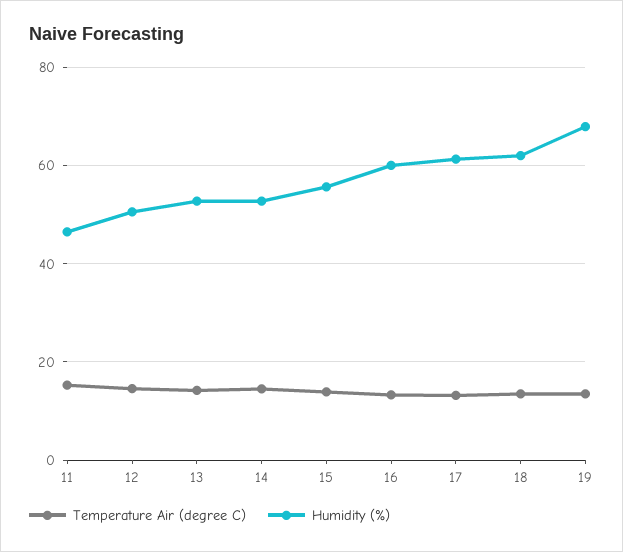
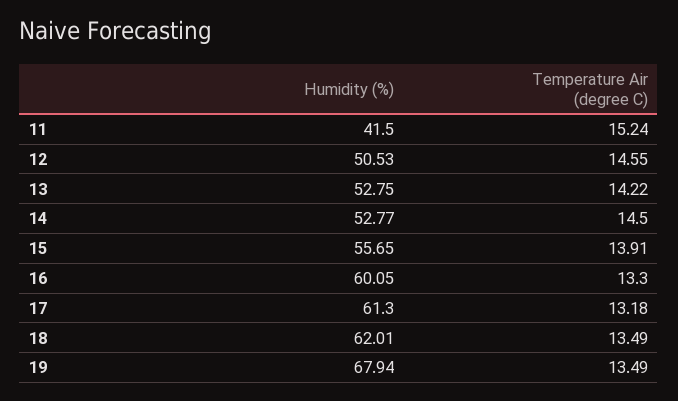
  {
    "Temperature Air (degree C)": {
      "11": 15.24,
      "12": 14.55,
      "13": 14.22,
      "14": 14.5,
      "15": 13.91,
      "16": 13.3,
      "17": 13.18,
      "18": 13.49,
      "19": 13.49
    },
    "Humidity (%)": {
-     "11": 46,
+     "11": 41.5,
      "12": 50.53,
      "13": 52.75,
      "14": 52.77,
      "15": 55.65,
      "16": 60.05,
      "17": 61.3,
      "18": 62.01,
      "19": 67.94
    }
  }

